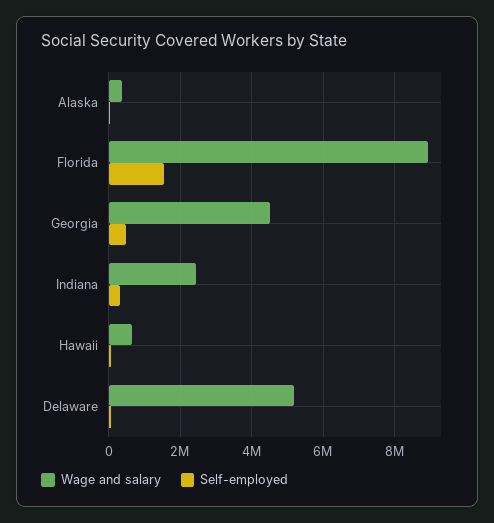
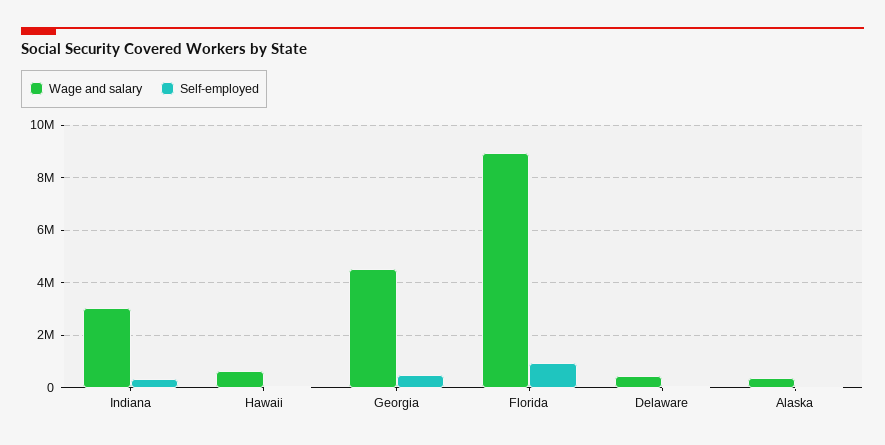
  {
    "Wage and salary": {
      "Alaska": 400000,
      "Florida": 9000000,
      "Georgia": 4600000,
-     "Indiana": 2400000,
+     "Indiana": 3000000,
      "Hawaii": 600000,
-     "Delaware": 5200000
+     "Delaware": 500000
    },
    "Self-employed": {
      "Alaska": 0,
-     "Florida": 1600000,
+     "Florida": 1000000,
      "Georgia": 400000,
      "Indiana": 400000,
      "Hawaii": 0,
      "Delaware": 0
    }
  }

